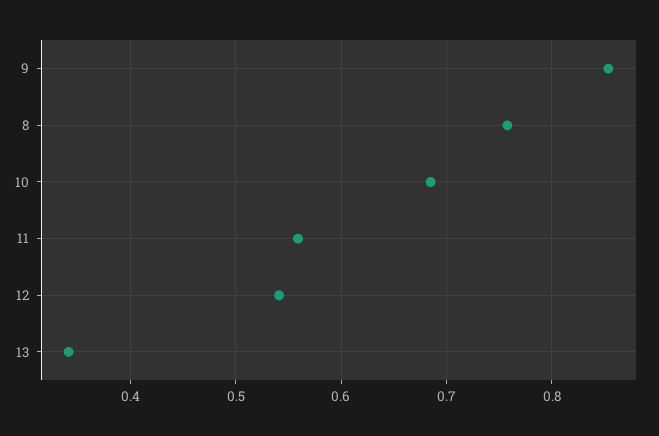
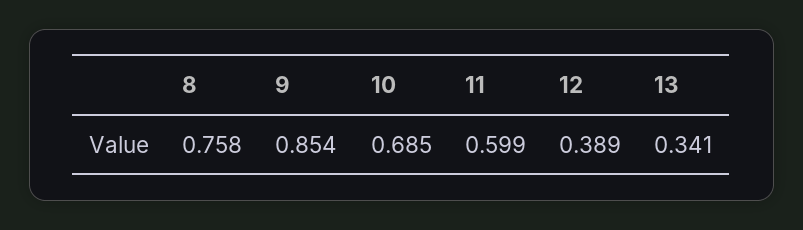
  {
    "9": 0.854,
    "8": 0.758,
    "10": 0.685,
-   "11": 0.56,
+   "11": 0.599,
-   "12": 0.54,
+   "12": 0.389,
    "13": 0.341
  }

